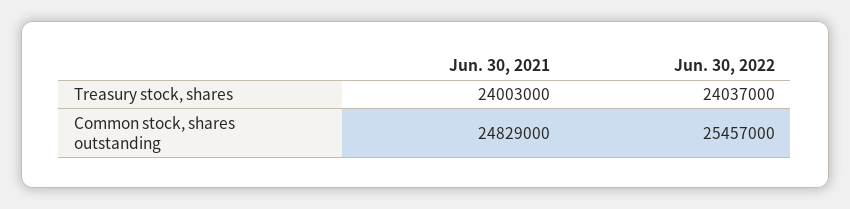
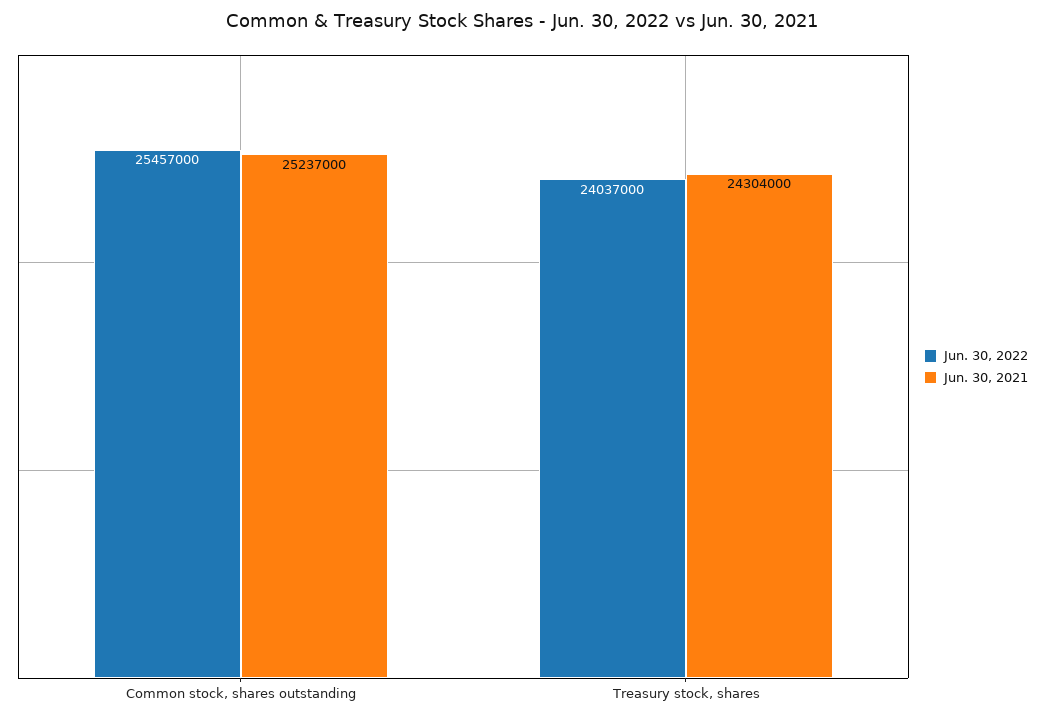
  {
    "Jun. 30, 2021": {
-     "Treasury stock, shares": 24003000,
+     "Treasury stock, shares": 24304000,
-     "Common stock, shares outstanding": 24829000
+     "Common stock, shares outstanding": 25237000
    },
    "Jun. 30, 2022": {
      "Treasury stock, shares": 24037000,
      "Common stock, shares outstanding": 25457000
    }
  }

